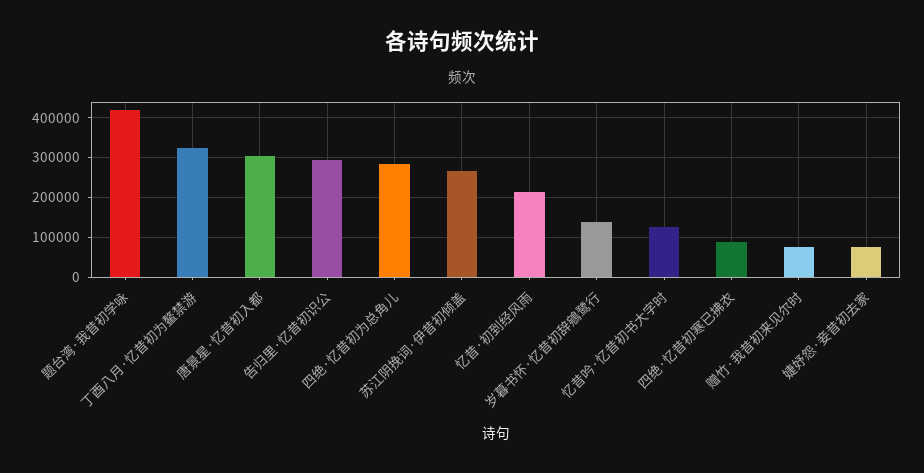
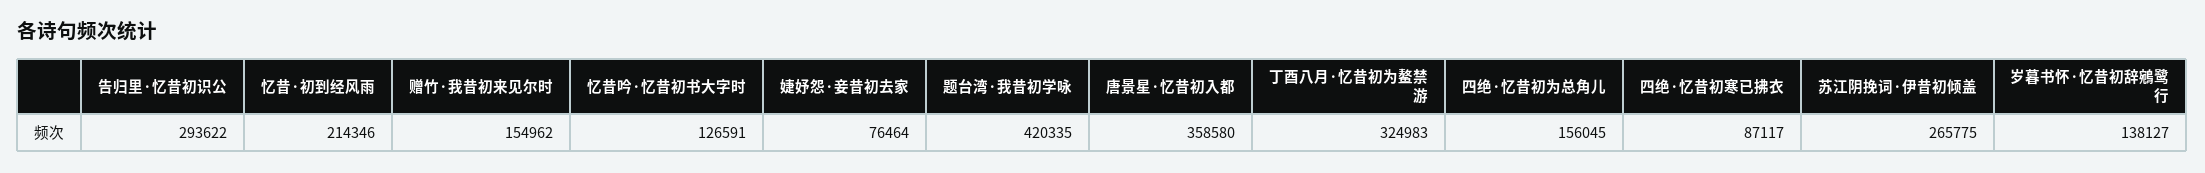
  {
    "题台湾·我昔初学咏": 420335,
    "丁酉八月·忆昔初为鳌禁游": 324983,
-   "唐景星·忆昔初入都": 300000,
+   "唐景星·忆昔初入都": 358580,
    "告归里·忆昔初识公": 293622,
-   "四绝·忆昔初为总角儿": 280000,
+   "四绝·忆昔初为总角儿": 156045,
    "苏江阴挽词·伊昔初倾盖": 265775,
    "忆昔·初到经风雨": 214346,
    "岁暮书怀·忆昔初辞鵷鹭行": 138127,
    "忆昔吟·忆昔初书大字时": 126591,
    "四绝·忆昔初寒已拂衣": 87117,
-   "赠竹·我昔初来见尔时": 80000,
+   "赠竹·我昔初来见尔时": 154962,
    "婕妤怨·妾昔初去家": 76464
  }

